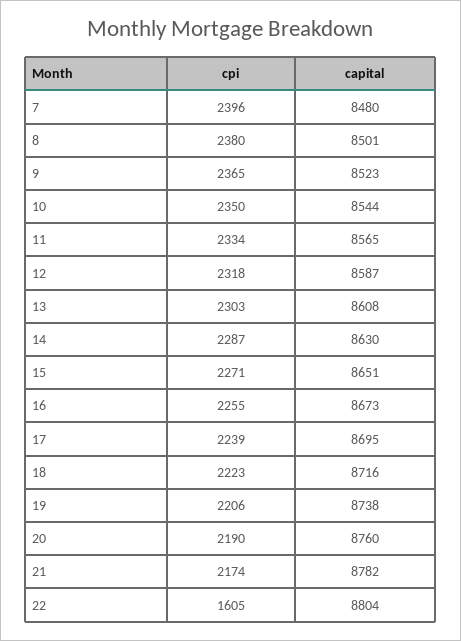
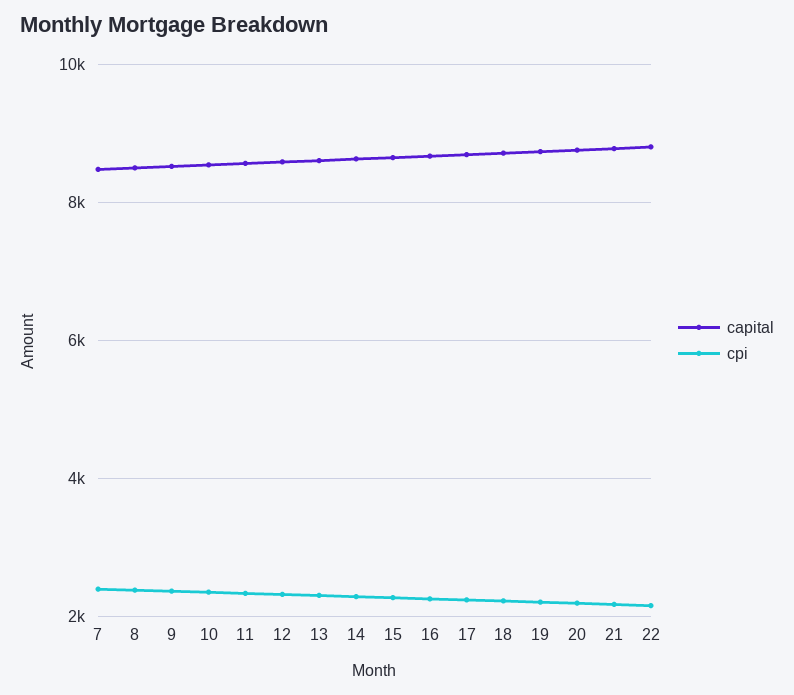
  {
    "cpi": {
      "7": 2396,
      "8": 2380,
      "9": 2365,
      "10": 2350,
      "11": 2334,
      "12": 2318,
      "13": 2303,
      "14": 2287,
      "15": 2271,
      "16": 2255,
      "17": 2239,
      "18": 2223,
      "19": 2206,
      "20": 2190,
      "21": 2174,
-     "22": 1605
+     "22": 2200
    },
    "capital": {
      "7": 8480,
      "8": 8501,
      "9": 8523,
      "10": 8544,
      "11": 8565,
      "12": 8587,
      "13": 8608,
      "14": 8630,
      "15": 8651,
      "16": 8673,
      "17": 8695,
      "18": 8716,
      "19": 8738,
      "20": 8760,
      "21": 8782,
      "22": 8804
    }
  }

